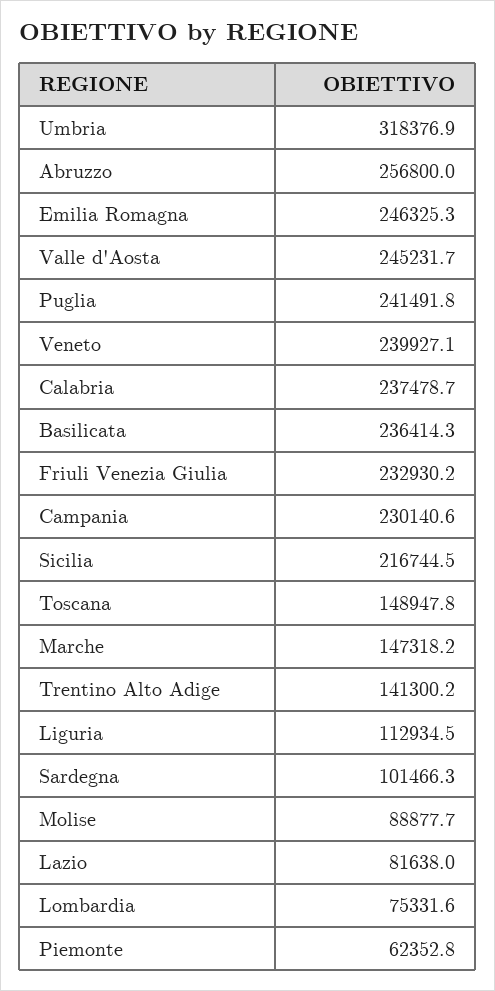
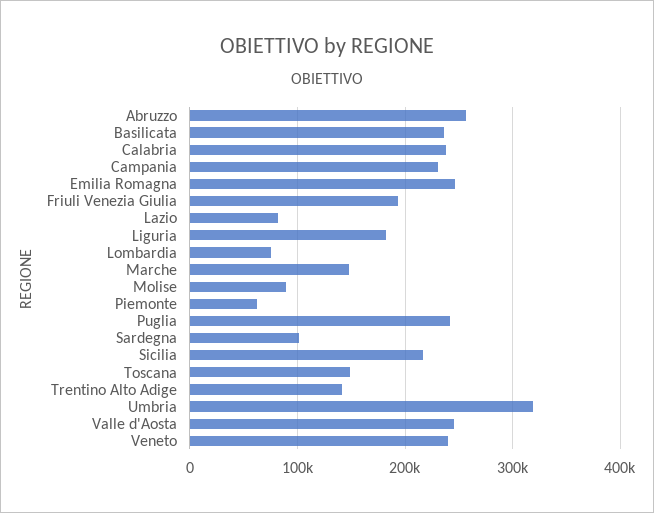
  {
    "Umbria": 318376.9,
    "Abruzzo": 256800,
    "Emilia Romagna": 246325.3,
    "Valle d'Aosta": 245231.7,
    "Puglia": 241491.8,
    "Veneto": 239927.1,
    "Calabria": 237478.7,
    "Basilicata": 236414.3,
-   "Friuli Venezia Giulia": 232930.2,
+   "Friuli Venezia Giulia": 190000,
    "Campania": 230140.6,
    "Sicilia": 216744.5,
    "Toscana": 148947.8,
    "Marche": 147318.2,
    "Trentino Alto Adige": 141300.2,
-   "Liguria": 112934.5,
+   "Liguria": 180000,
    "Sardegna": 101466.3,
    "Molise": 88877.7,
    "Lazio": 81638,
    "Lombardia": 75331.6,
    "Piemonte": 62352.8
  }

